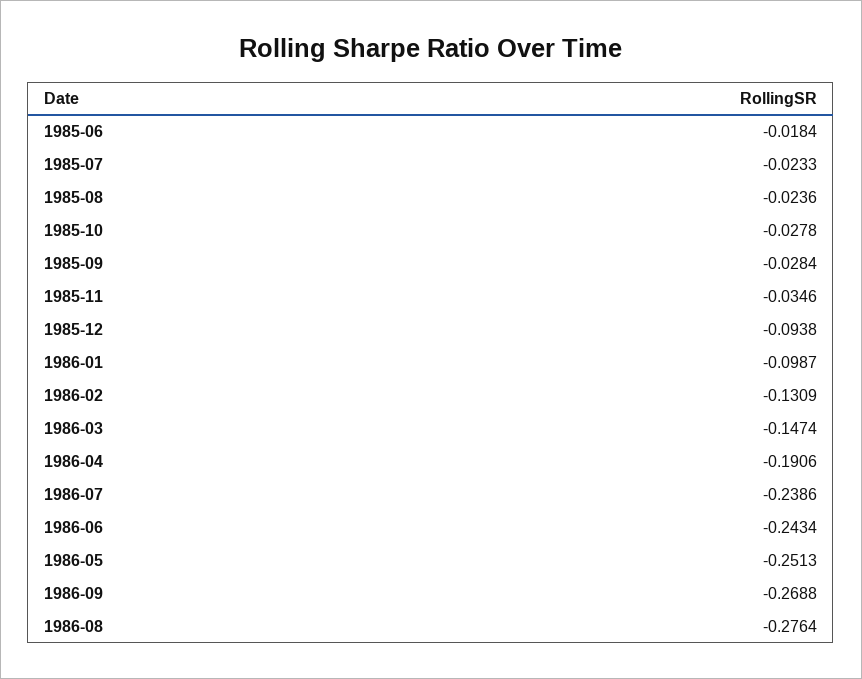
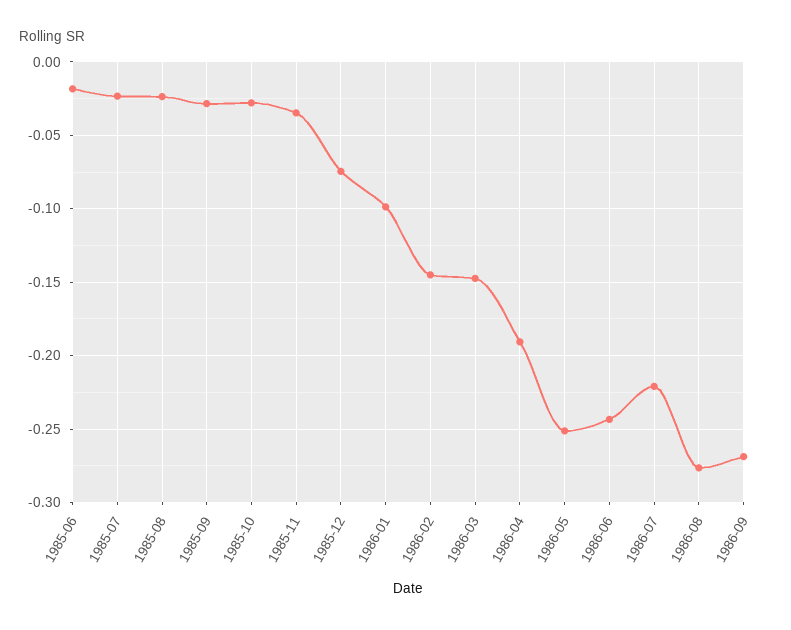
  {
    "1985-06": -0.0184,
    "1985-07": -0.0233,
    "1985-08": -0.0236,
    "1985-10": -0.0278,
    "1985-09": -0.0284,
    "1985-11": -0.0346,
-   "1985-12": -0.0938,
+   "1985-12": -0.075,
    "1986-01": -0.0987,
-   "1986-02": -0.1309,
+   "1986-02": -0.145,
    "1986-03": -0.1474,
    "1986-04": -0.1906,
-   "1986-07": -0.2386,
+   "1986-07": -0.22,
    "1986-06": -0.2434,
    "1986-05": -0.2513,
    "1986-09": -0.2688,
    "1986-08": -0.2764
  }

